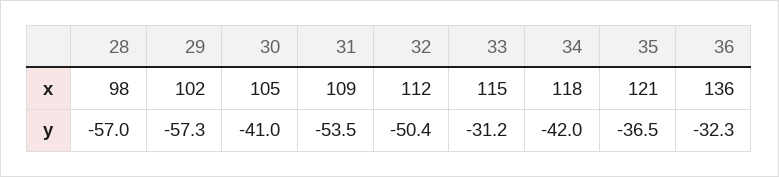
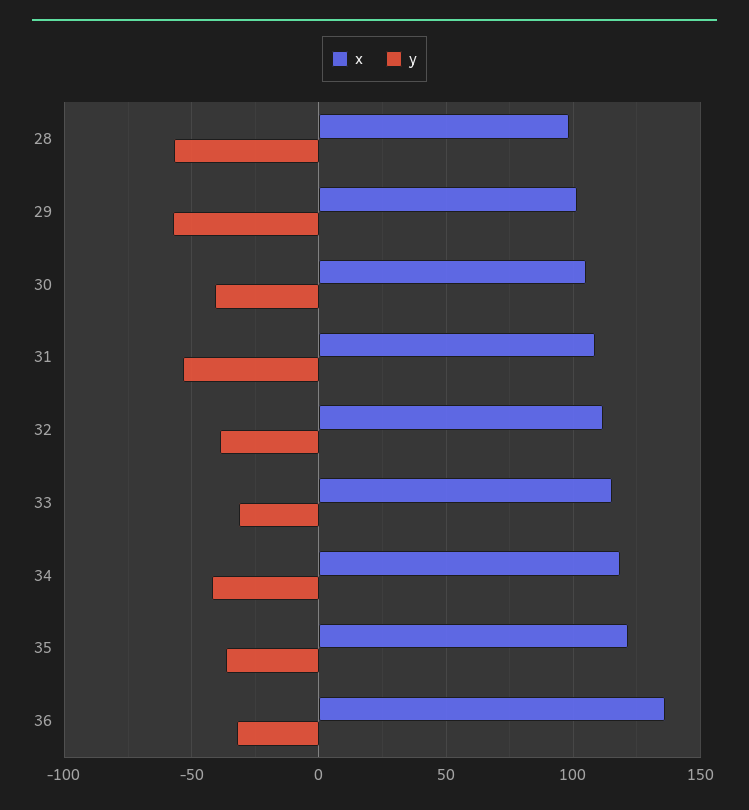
  {
    "x": {
      "28": 98,
      "29": 102,
      "30": 105,
      "31": 109,
      "32": 112,
      "33": 115,
      "34": 118,
      "35": 121,
      "36": 136
    },
    "y": {
      "28": -57,
      "29": -57.3,
      "30": -41,
      "31": -53.5,
-     "32": -50.4,
+     "32": -40,
      "33": -31.2,
      "34": -42,
      "35": -36.5,
      "36": -32.3
    }
  }

